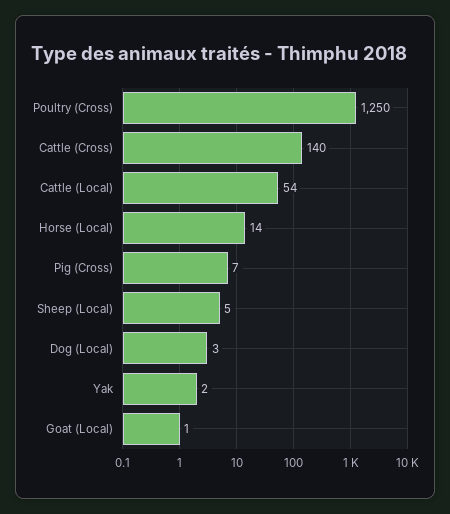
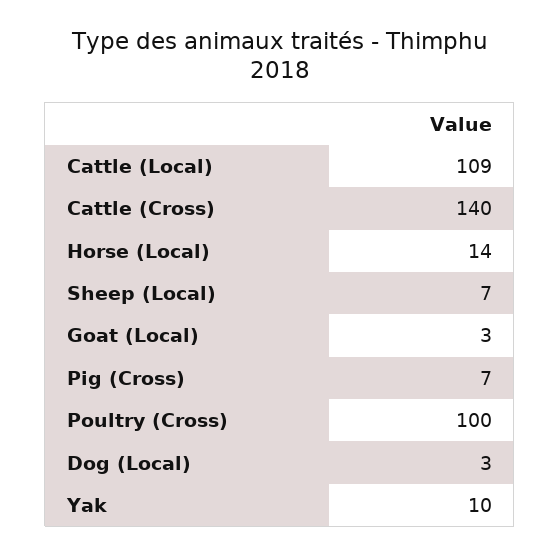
  {
-   "Poultry (Cross)": 1250,
+   "Poultry (Cross)": 100,
    "Cattle (Cross)": 140,
-   "Cattle (Local)": 54,
+   "Cattle (Local)": 109,
    "Horse (Local)": 14,
    "Pig (Cross)": 7,
-   "Sheep (Local)": 5,
+   "Sheep (Local)": 7,
    "Dog (Local)": 3,
-   "Yak": 2,
+   "Yak": 10,
-   "Goat (Local)": 1
+   "Goat (Local)": 3
  }

